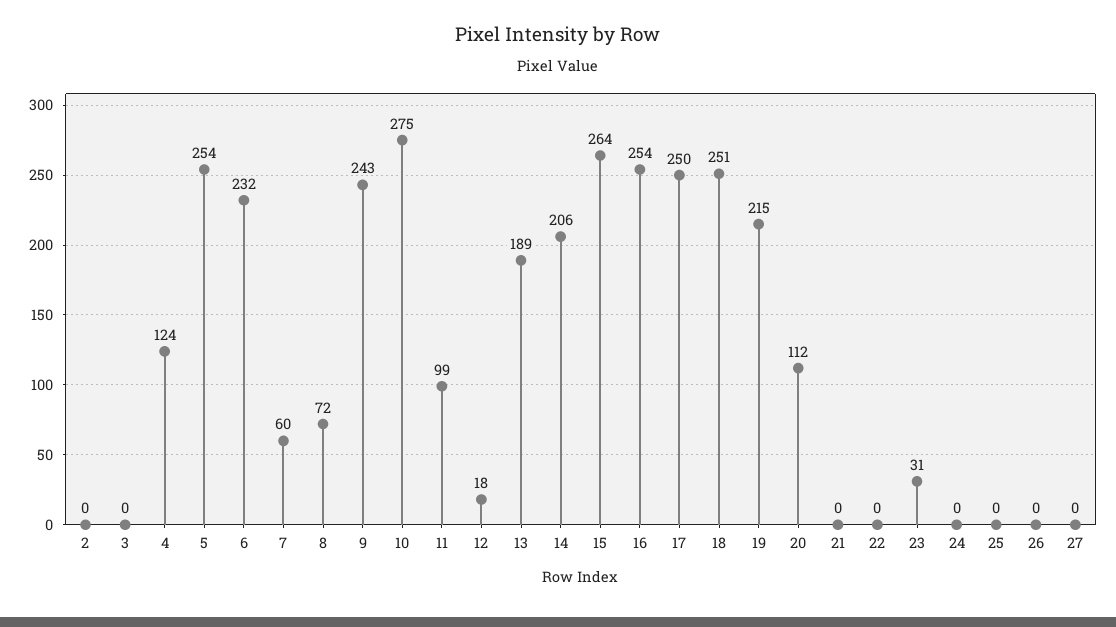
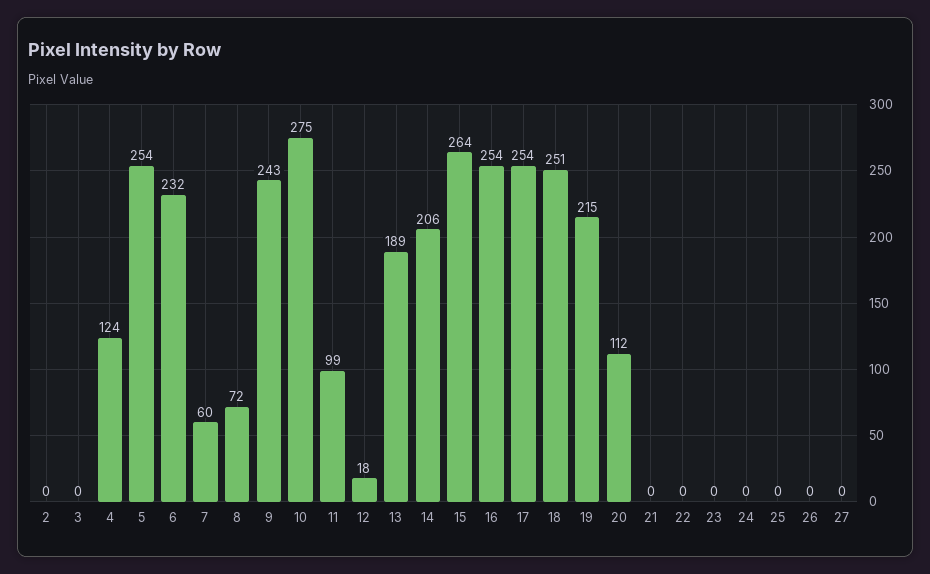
  {
    "2": 0,
    "3": 0,
    "4": 124,
    "5": 254,
    "6": 232,
    "7": 60,
    "8": 72,
    "9": 243,
    "10": 275,
    "11": 99,
    "12": 18,
    "13": 189,
    "14": 206,
    "15": 264,
    "16": 254,
-   "17": 250,
+   "17": 254,
    "18": 251,
    "19": 215,
    "20": 112,
    "21": 0,
    "22": 0,
-   "23": 31,
+   "23": 0,
    "24": 0,
    "25": 0,
    "26": 0,
    "27": 0
  }

